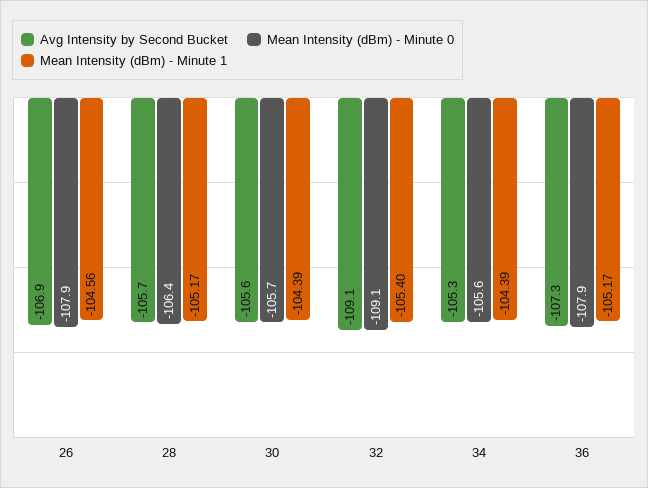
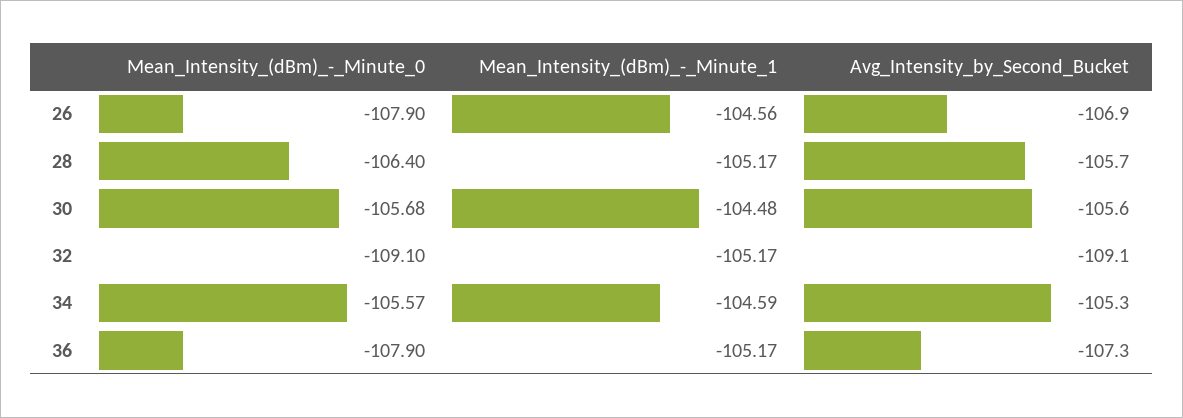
  {
    "Avg Intensity by Second Bucket": {
      "26": -106.9,
      "28": -105.7,
      "30": -105.6,
      "32": -109.1,
      "34": -105.3,
      "36": -107.3
    },
    "Mean Intensity (dBm) - Minute 0": {
      "26": -107.9,
      "28": -106.4,
      "30": -105.68,
      "32": -109.1,
      "34": -105.57,
      "36": -107.9
    },
    "Mean Intensity (dBm) - Minute 1": {
      "26": -104.56,
      "28": -105.17,
-     "30": -104.39,
+     "30": -104.48,
-     "32": -105.4,
+     "32": -105.17,
-     "34": -104.39,
+     "34": -104.59,
      "36": -105.17
    }
  }

